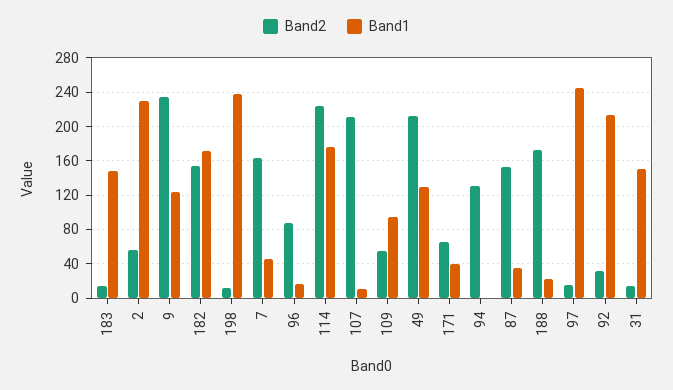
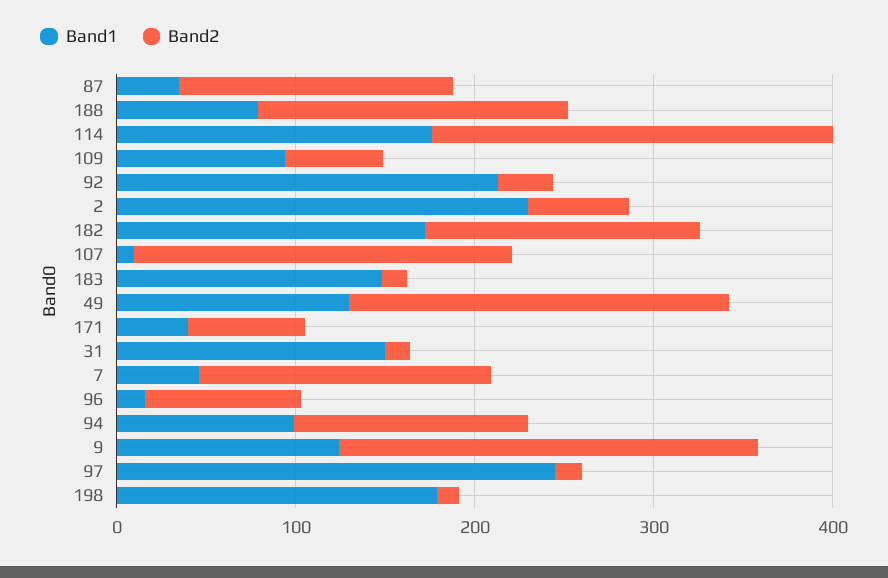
  {
    "Band2": {
      "183": 10,
      "2": 60,
      "9": 230,
      "182": 150,
      "198": 10,
      "7": 160,
      "96": 90,
      "114": 220,
      "107": 210,
      "109": 60,
      "49": 210,
      "171": 70,
      "94": 130,
      "87": 150,
      "188": 170,
      "97": 20,
      "92": 30,
      "31": 10
    },
    "Band1": {
      "183": 150,
      "2": 230,
      "9": 120,
      "182": 170,
-     "198": 240,
+     "198": 180,
      "7": 50,
      "96": 20,
      "114": 180,
      "107": 10,
      "109": 90,
      "49": 130,
      "171": 40,
-     "94": 0,
+     "94": 100,
      "87": 40,
-     "188": 20,
+     "188": 80,
      "97": 250,
      "92": 210,
      "31": 150
    }
  }

